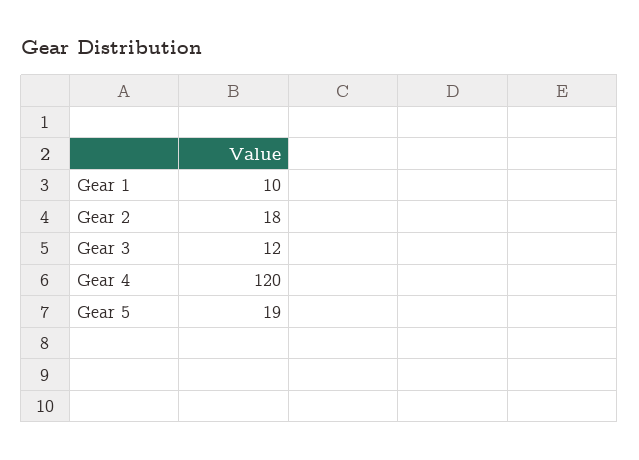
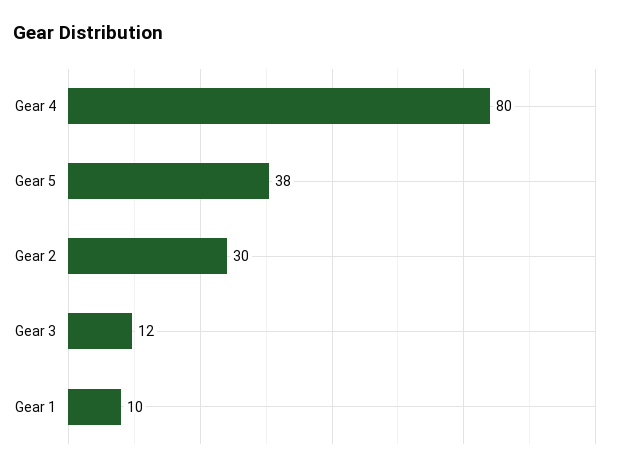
  {
    "Gear 1": 10,
-   "Gear 2": 18,
+   "Gear 2": 30,
    "Gear 3": 12,
-   "Gear 4": 120,
+   "Gear 4": 80,
-   "Gear 5": 19
+   "Gear 5": 38
  }

